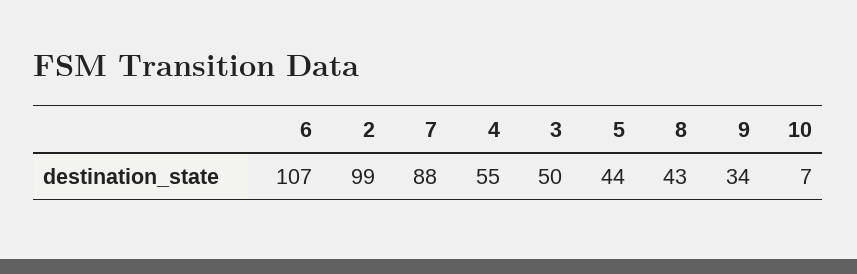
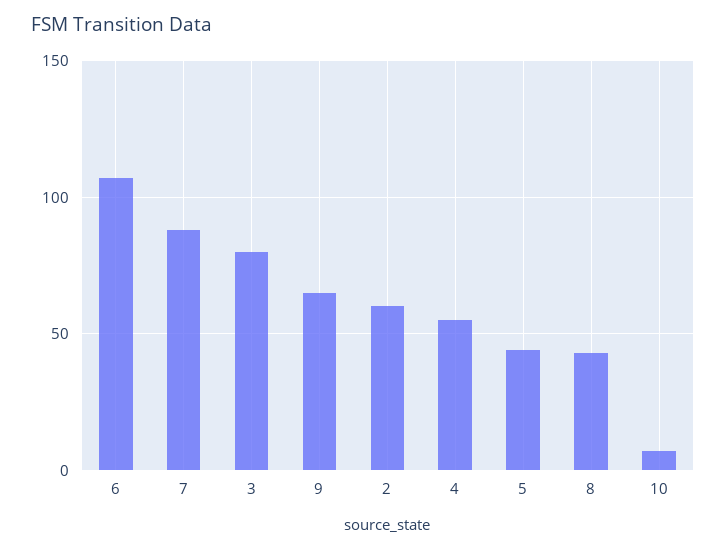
  {
    "6": 107,
-   "2": 99,
+   "2": 60,
    "7": 88,
    "4": 55,
-   "3": 50,
+   "3": 80,
    "5": 44,
    "8": 43,
-   "9": 34,
+   "9": 65,
    "10": 7
  }

